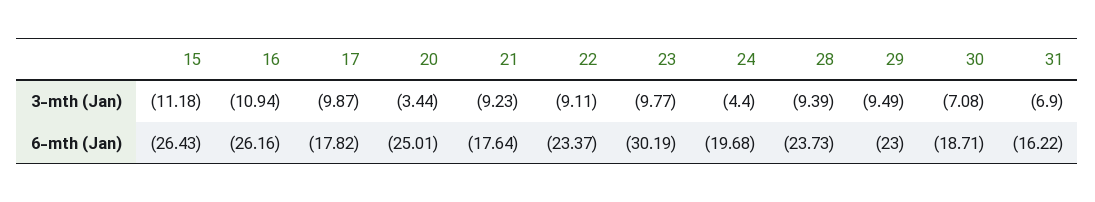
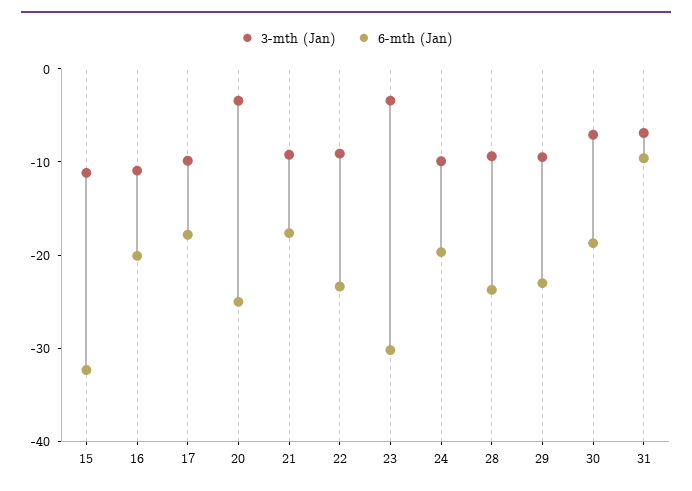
  {
    "3-mth (Jan)": {
      "15": -11.18,
      "16": -10.94,
      "17": -9.87,
      "20": -3.44,
      "21": -9.23,
      "22": -9.11,
-     "23": -9.77,
+     "23": -4,
-     "24": -4.4,
+     "24": -10,
      "28": -9.39,
      "29": -9.49,
      "30": -7.08,
      "31": -6.9
    },
    "6-mth (Jan)": {
-     "15": -26.43,
+     "15": -32,
-     "16": -26.16,
+     "16": -20,
      "17": -17.82,
      "20": -25.01,
      "21": -17.64,
      "22": -23.37,
      "23": -30.19,
      "24": -19.68,
      "28": -23.73,
      "29": -23,
      "30": -18.71,
-     "31": -16.22
+     "31": -10
    }
  }

